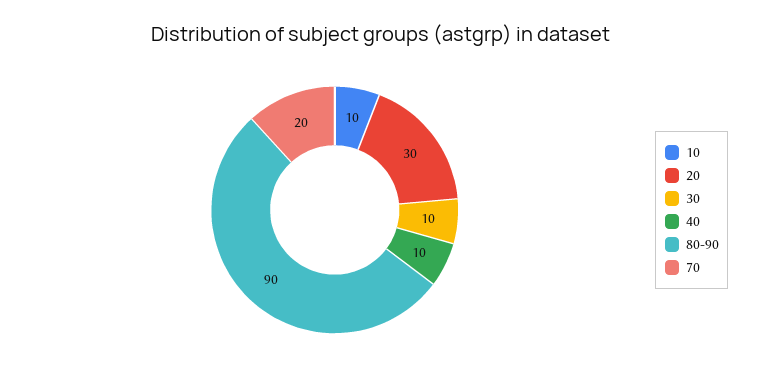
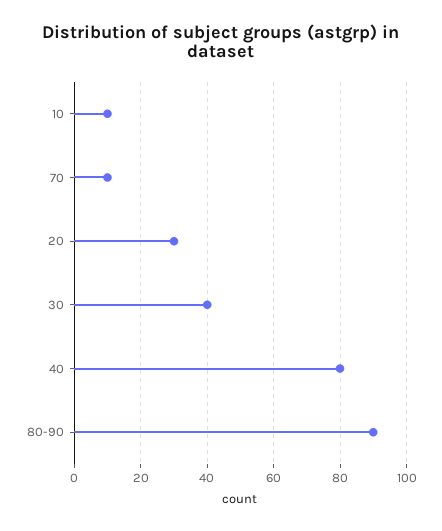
  {
    "10": 10,
    "20": 30,
-   "30": 10,
+   "30": 40,
-   "40": 10,
+   "40": 80,
    "80-90": 90,
-   "70": 20
+   "70": 10
  }

